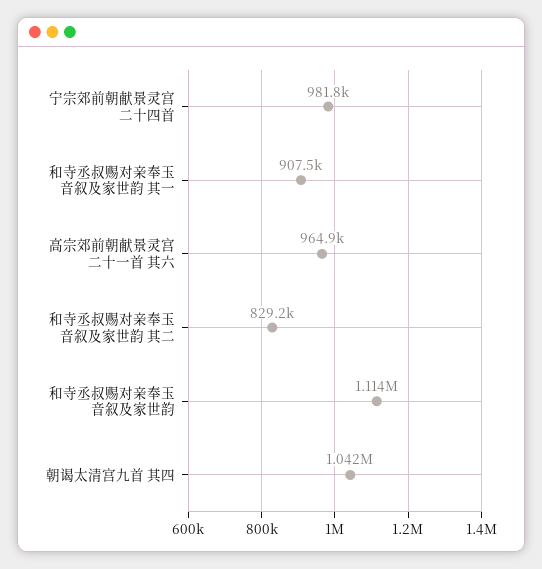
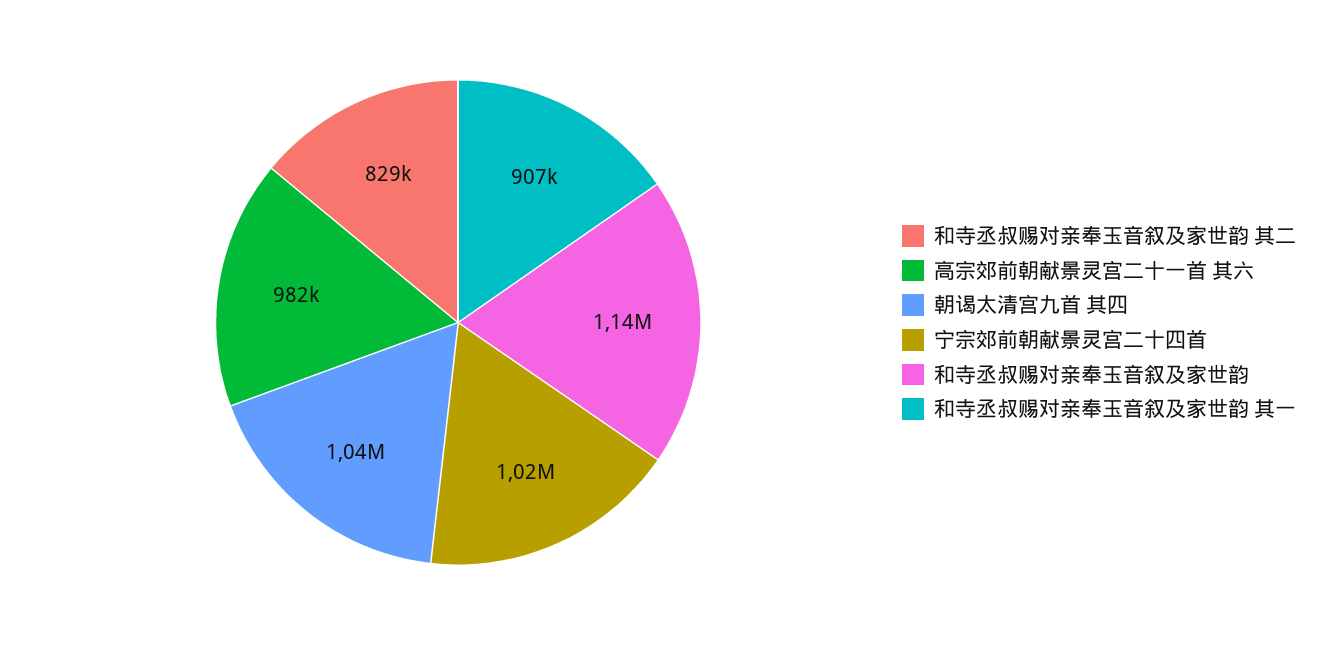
  {
-   "宁宗郊前朝献景灵宫二十四首": 981800,
+   "宁宗郊前朝献景灵宫二十四首": 1020000,
    "和寺丞叔赐对亲奉玉音叙及家世韵 其一": 907500,
-   "高宗郊前朝献景灵宫二十一首 其六": 964900,
+   "高宗郊前朝献景灵宫二十一首 其六": 982000,
    "和寺丞叔赐对亲奉玉音叙及家世韵 其二": 829200,
-   "和寺丞叔赐对亲奉玉音叙及家世韵": 1114000,
+   "和寺丞叔赐对亲奉玉音叙及家世韵": 1140000,
    "朝谒太清宫九首 其四": 1042000
  }

